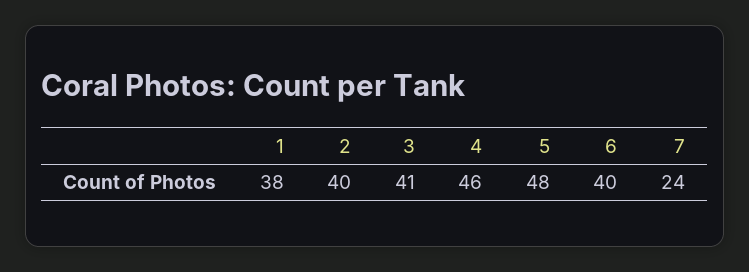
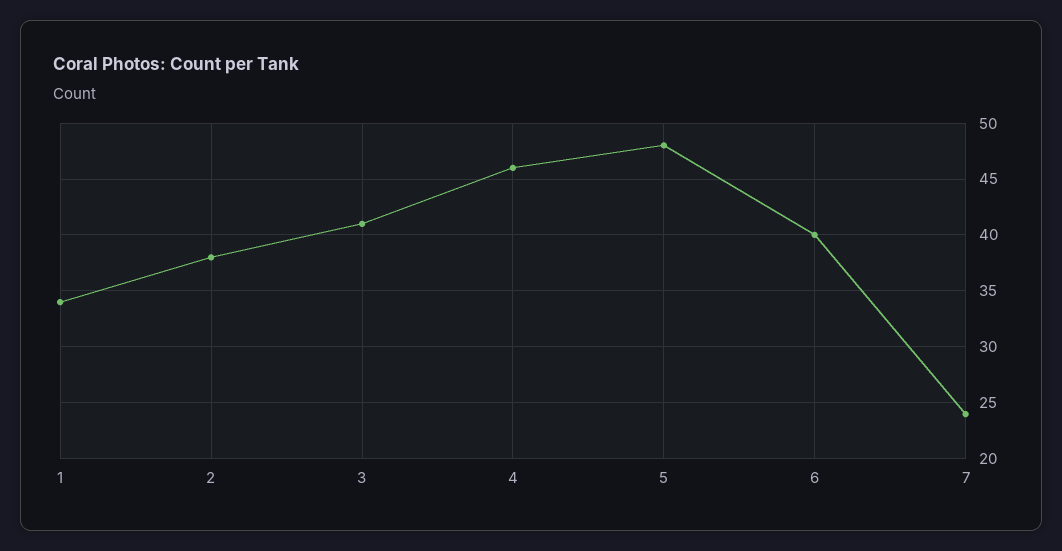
  {
-   "1": 38,
+   "1": 34,
-   "2": 40,
+   "2": 38,
    "3": 41,
    "4": 46,
    "5": 48,
    "6": 40,
    "7": 24
  }

